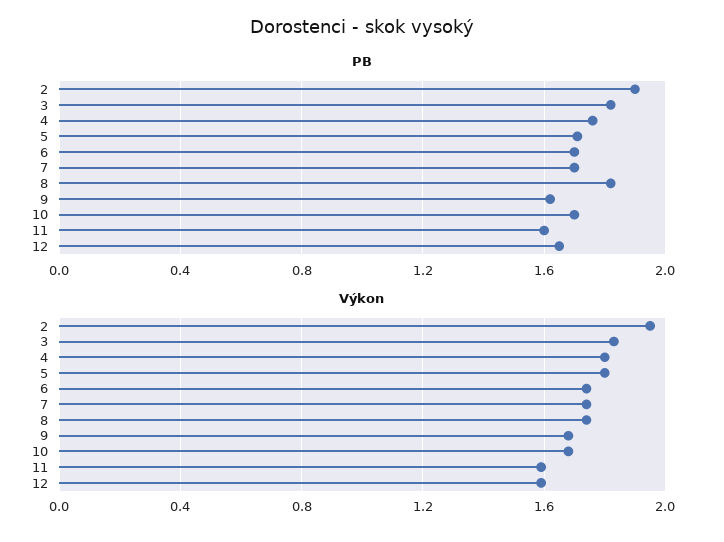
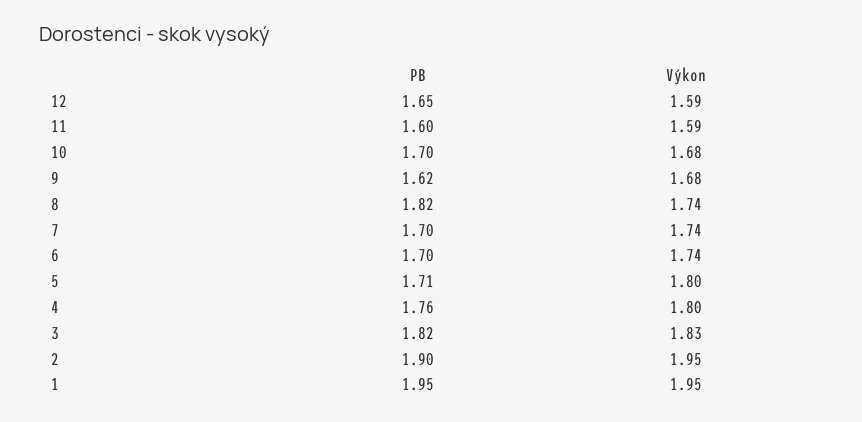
  {
    "PB": {
      "2": 1.9,
      "3": 1.82,
      "4": 1.76,
      "5": 1.71,
      "6": 1.7,
      "7": 1.7,
      "8": 1.82,
      "9": 1.62,
      "10": 1.7,
      "11": 1.6,
-     "12": 1.65
+     "12": 1.65,
+     "1": 1.95
    },
    "Výkon": {
      "2": 1.95,
      "3": 1.83,
      "4": 1.8,
      "5": 1.8,
      "6": 1.74,
      "7": 1.74,
      "8": 1.74,
      "9": 1.68,
      "10": 1.68,
      "11": 1.59,
-     "12": 1.59
+     "12": 1.59,
+     "1": 1.95
    }
  }

